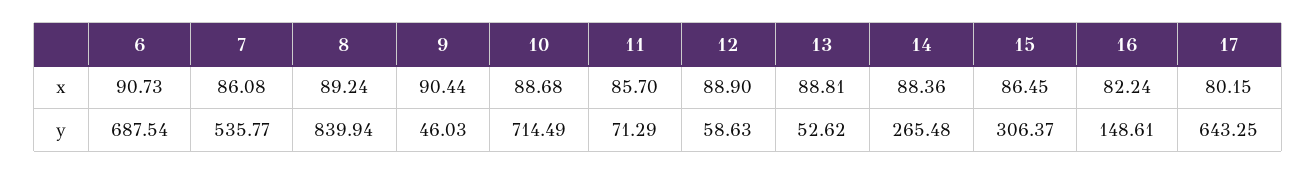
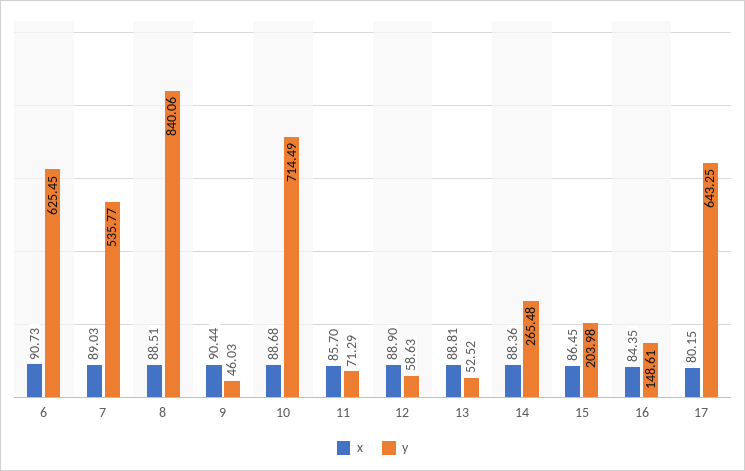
  {
    "x": {
      "6": 90.73,
-     "7": 86.08,
+     "7": 89.03,
-     "8": 89.24,
+     "8": 88.51,
      "9": 90.44,
      "10": 88.68,
      "11": 85.7,
      "12": 88.9,
      "13": 88.81,
      "14": 88.36,
      "15": 86.45,
-     "16": 82.24,
+     "16": 84.35,
      "17": 80.15
    },
    "y": {
-     "6": 687.54,
+     "6": 625.45,
      "7": 535.77,
-     "8": 839.94,
+     "8": 840.06,
      "9": 46.03,
      "10": 714.49,
      "11": 71.29,
      "12": 58.63,
-     "13": 52.62,
+     "13": 52.52,
      "14": 265.48,
-     "15": 306.37,
+     "15": 203.98,
      "16": 148.61,
      "17": 643.25
    }
  }

